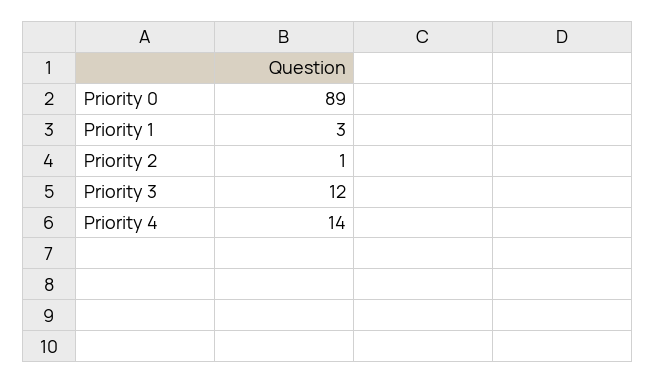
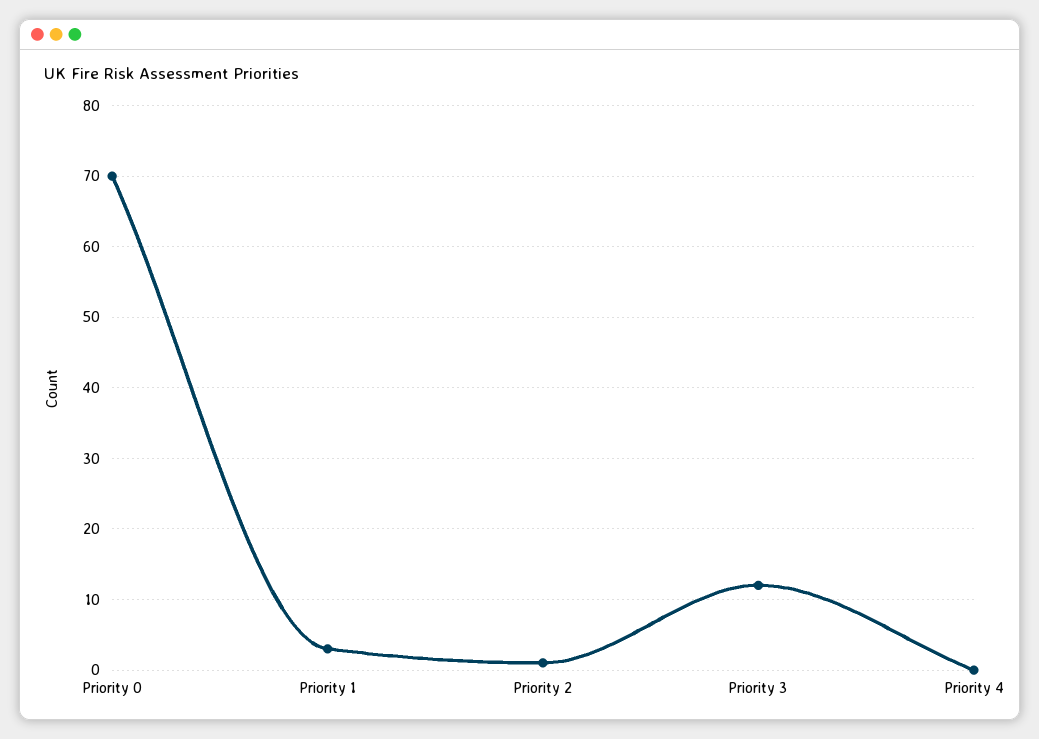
  {
-   "Priority 0": 89,
+   "Priority 0": 70,
    "Priority 1": 3,
    "Priority 2": 1,
    "Priority 3": 12,
-   "Priority 4": 14
+   "Priority 4": 0
  }

